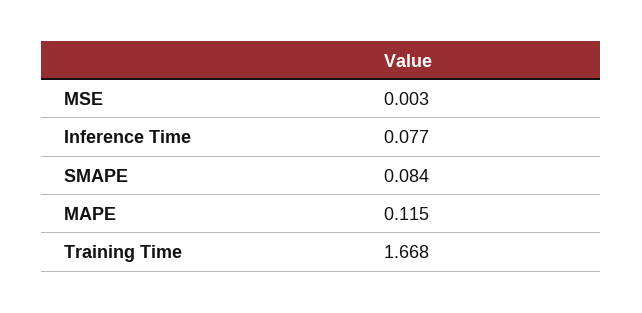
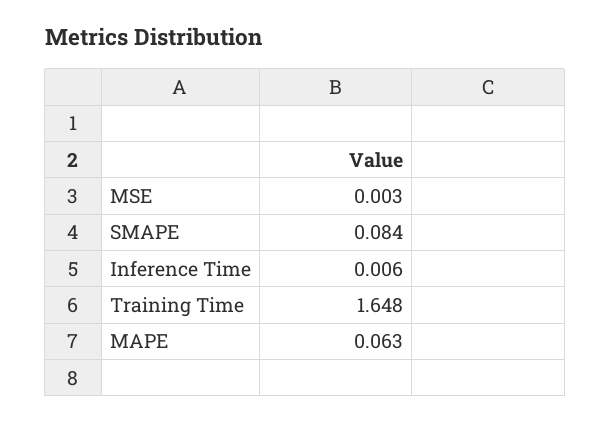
  {
    "MSE": 0.003,
-   "Inference Time": 0.077,
+   "Inference Time": 0.006,
    "SMAPE": 0.084,
-   "MAPE": 0.115,
+   "MAPE": 0.063,
-   "Training Time": 1.668
+   "Training Time": 1.648
  }

